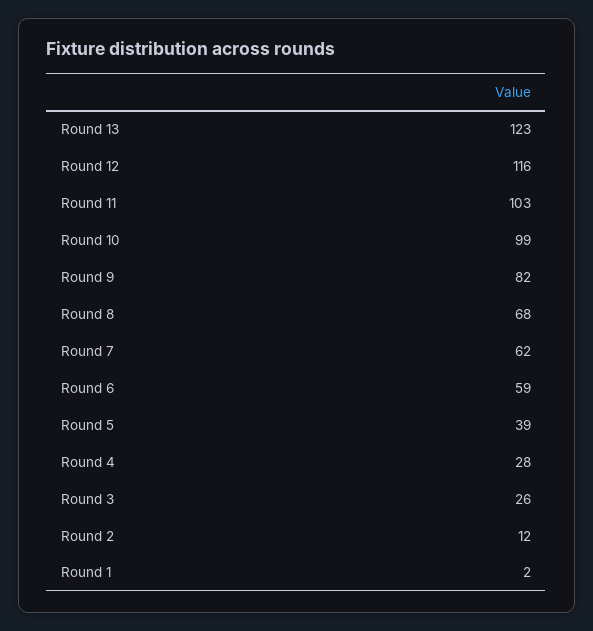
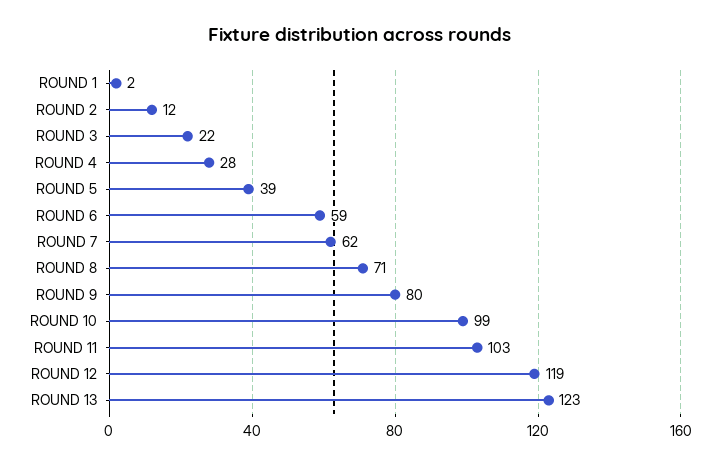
  {
    "Round 13": 123,
-   "Round 12": 116,
+   "Round 12": 119,
    "Round 11": 103,
    "Round 10": 99,
-   "Round 9": 82,
+   "Round 9": 80,
-   "Round 8": 68,
+   "Round 8": 71,
    "Round 7": 62,
    "Round 6": 59,
    "Round 5": 39,
    "Round 4": 28,
-   "Round 3": 26,
+   "Round 3": 22,
    "Round 2": 12,
    "Round 1": 2
  }

